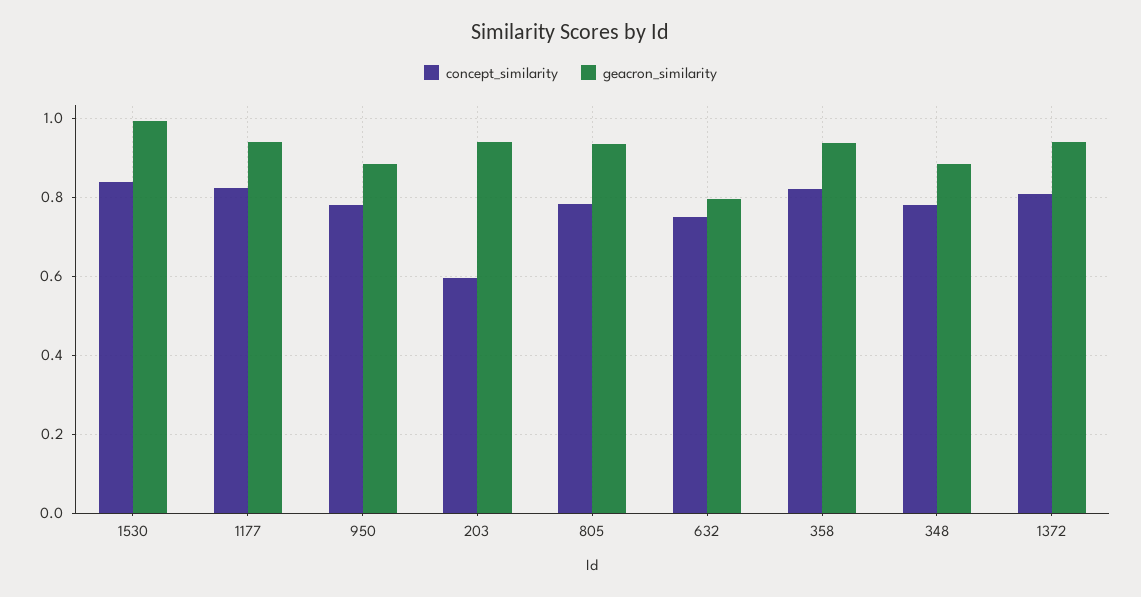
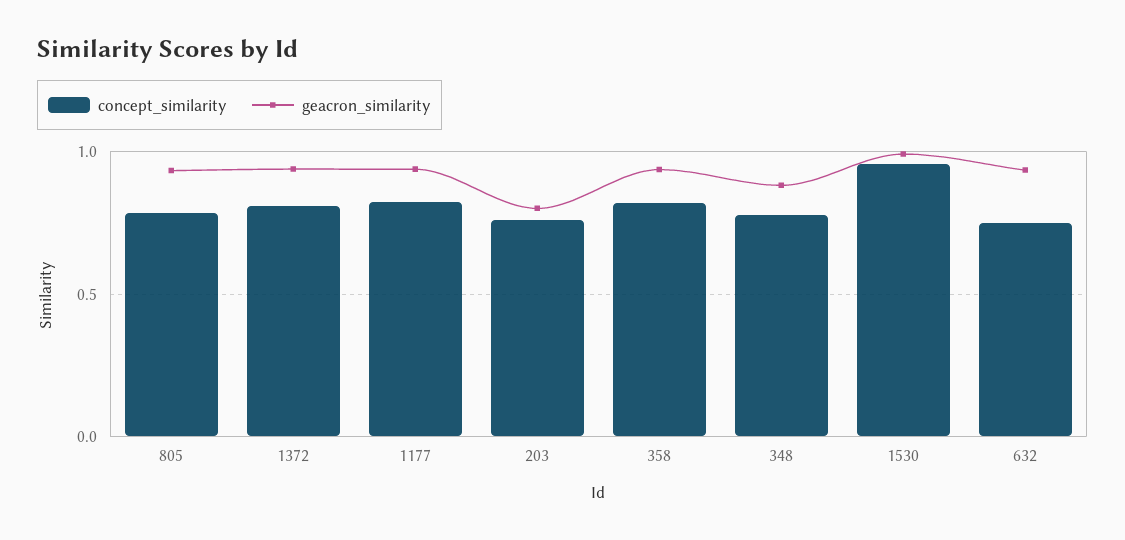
  {
    "concept_similarity": {
-     "1530": 0.84,
+     "1530": 0.95,
      "1177": 0.82,
-     "950": 0.78,
-     "203": 0.6,
+     "203": 0.75,
      "805": 0.78,
      "632": 0.74,
      "358": 0.82,
      "348": 0.78,
      "1372": 0.8
    },
    "geacron_similarity": {
      "1530": 1,
      "1177": 0.94,
-     "950": 0.88,
-     "203": 0.94,
+     "203": 0.8,
      "805": 0.94,
-     "632": 0.8,
+     "632": 0.95,
      "358": 0.94,
      "348": 0.88,
      "1372": 0.94
    }
  }

